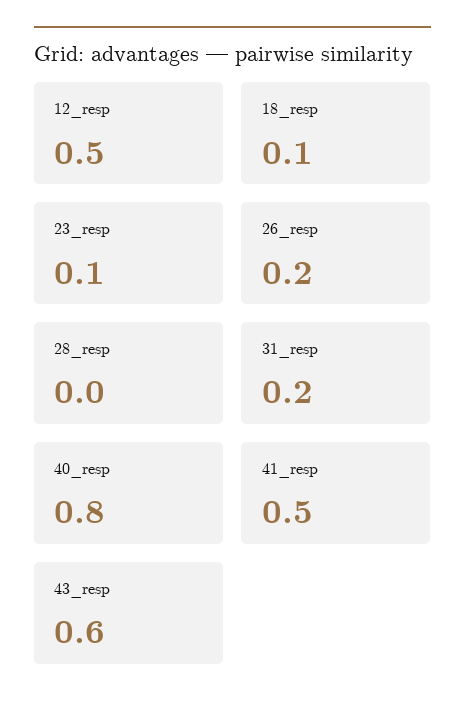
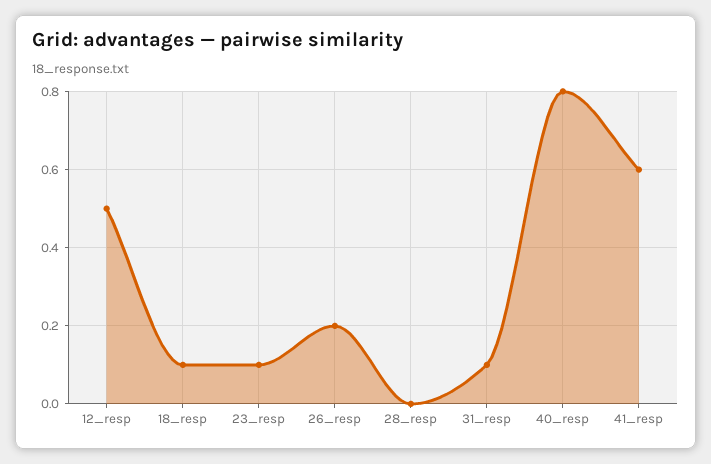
  {
    "12_resp": 0.5,
    "18_resp": 0.1,
    "23_resp": 0.1,
    "26_resp": 0.2,
    "28_resp": 0,
-   "31_resp": 0.2,
+   "31_resp": 0.1,
    "40_resp": 0.8,
-   "41_resp": 0.5,
+   "41_resp": 0.6
-   "43_resp": 0.6
  }

